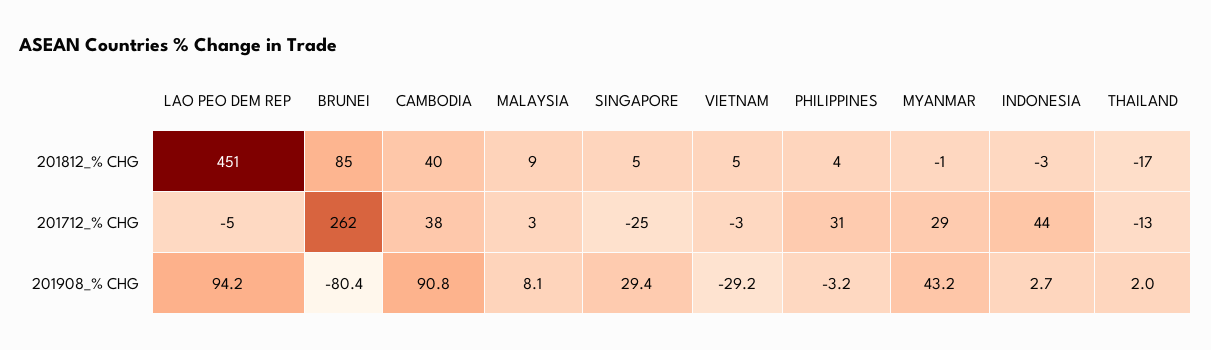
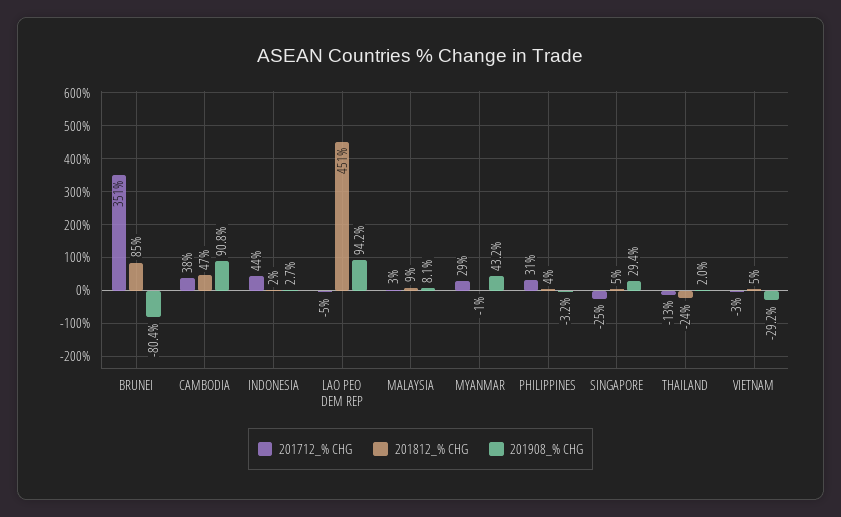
  {
    "201812_% CHG": {
      "LAO PEO DEM REP": 451,
      "BRUNEI": 85,
-     "CAMBODIA": 40,
+     "CAMBODIA": 47,
      "MALAYSIA": 9,
      "SINGAPORE": 5,
      "VIETNAM": 5,
      "PHILIPPINES": 4,
      "MYANMAR": -1,
-     "INDONESIA": -3,
+     "INDONESIA": 2,
-     "THAILAND": -17
+     "THAILAND": -24
    },
    "201712_% CHG": {
      "LAO PEO DEM REP": -5,
-     "BRUNEI": 262,
+     "BRUNEI": 351,
      "CAMBODIA": 38,
      "MALAYSIA": 3,
      "SINGAPORE": -25,
      "VIETNAM": -3,
      "PHILIPPINES": 31,
      "MYANMAR": 29,
      "INDONESIA": 44,
      "THAILAND": -13
    },
    "201908_% CHG": {
      "LAO PEO DEM REP": 94.2,
      "BRUNEI": -80.4,
      "CAMBODIA": 90.8,
      "MALAYSIA": 8.1,
      "SINGAPORE": 29.4,
      "VIETNAM": -29.2,
      "PHILIPPINES": -3.2,
      "MYANMAR": 43.2,
      "INDONESIA": 2.7,
      "THAILAND": 2
    }
  }

